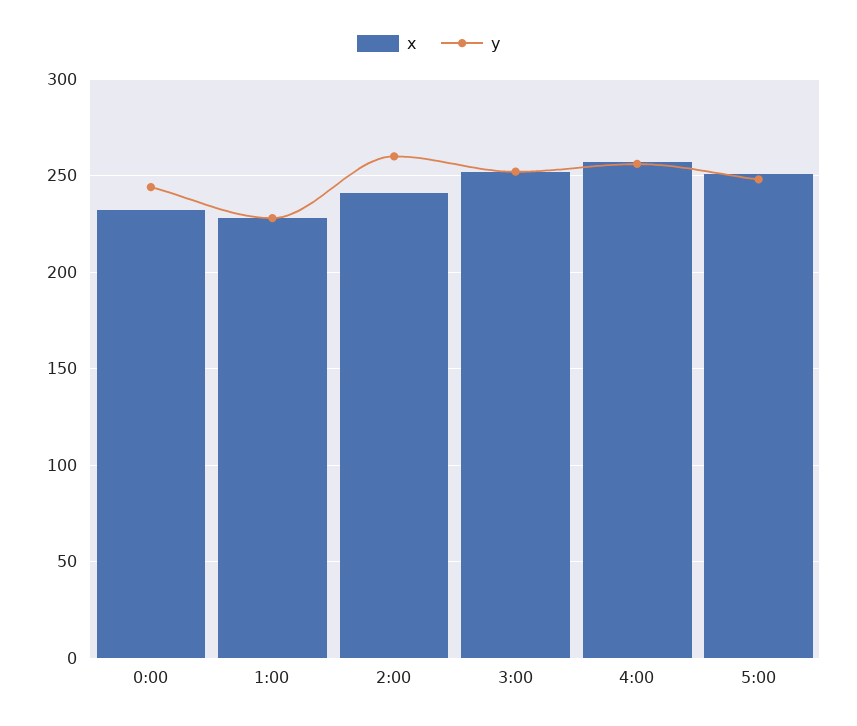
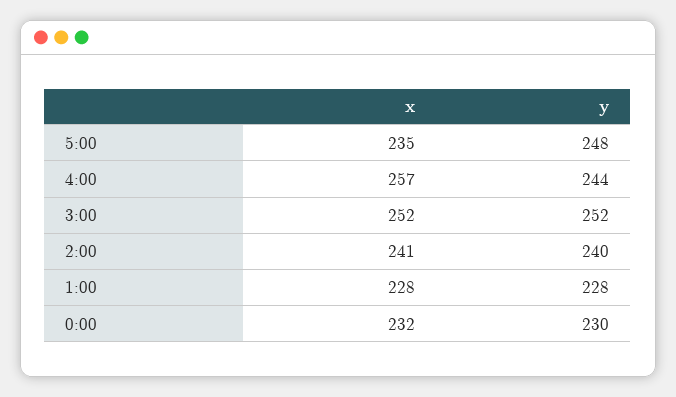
  {
    "x": {
      "0:00": 232,
      "1:00": 228,
      "2:00": 241,
      "3:00": 252,
      "4:00": 257,
-     "5:00": 250
+     "5:00": 235
    },
    "y": {
-     "0:00": 245,
+     "0:00": 230,
      "1:00": 228,
-     "2:00": 260,
+     "2:00": 240,
      "3:00": 252,
-     "4:00": 255,
+     "4:00": 244,
      "5:00": 248
    }
  }

